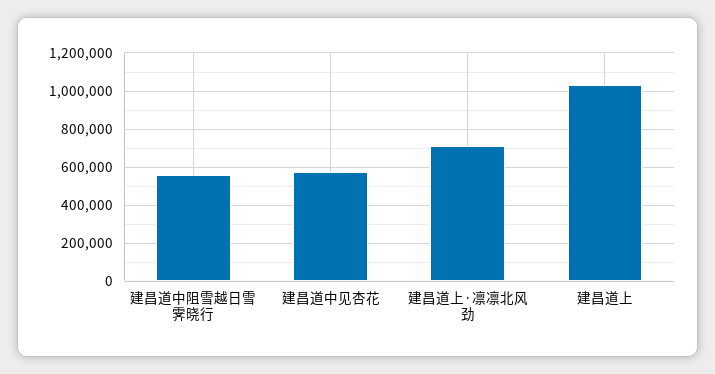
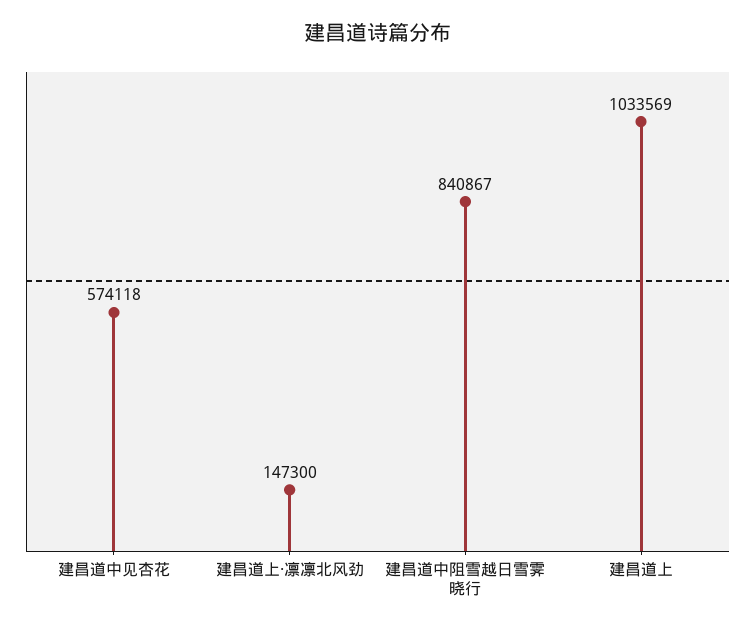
  {
-   "建昌道中阻雪越日雪霁晓行": 550000,
+   "建昌道中阻雪越日雪霁晓行": 840867,
    "建昌道中见杏花": 574118,
-   "建昌道上·凛凛北风劲": 700000,
+   "建昌道上·凛凛北风劲": 147300,
    "建昌道上": 1033569
  }

